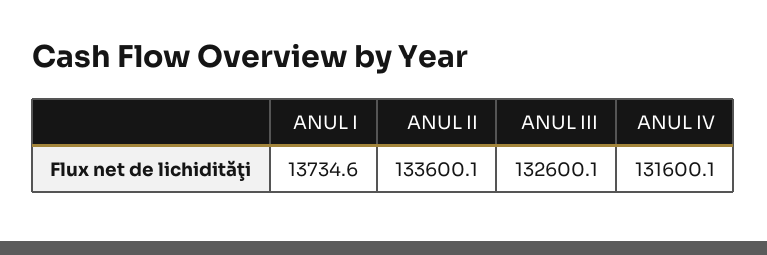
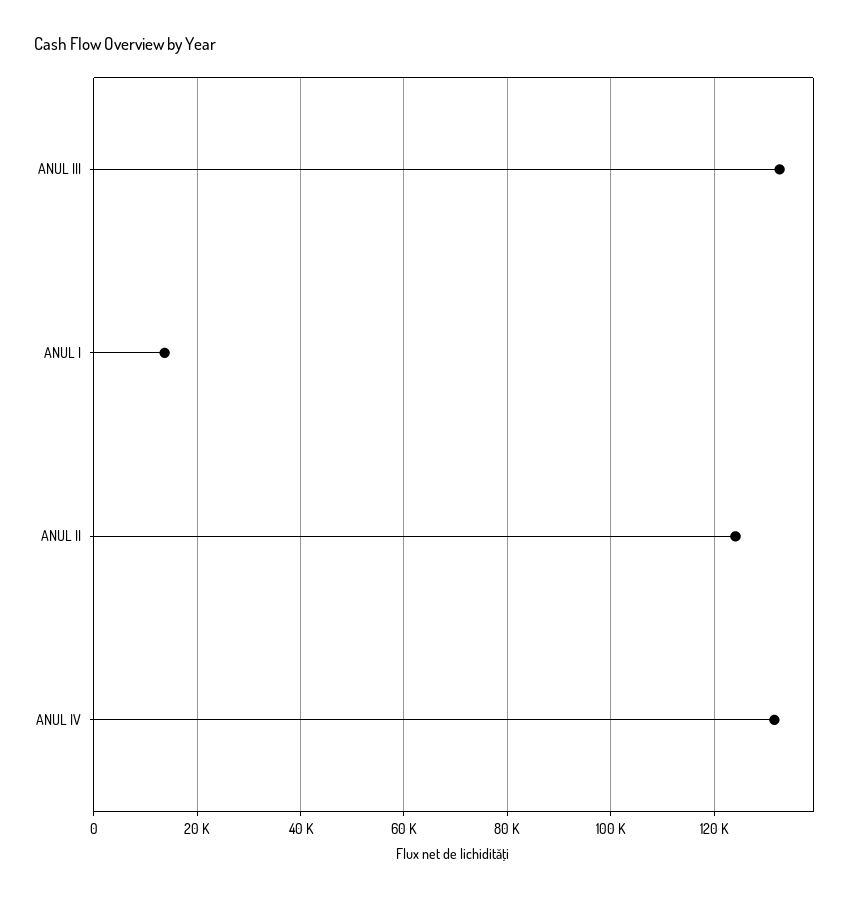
  {
    "ANUL I": 13734.6,
-   "ANUL II": 133600.1,
+   "ANUL II": 124000,
    "ANUL III": 132600.1,
    "ANUL IV": 131600.1
  }

